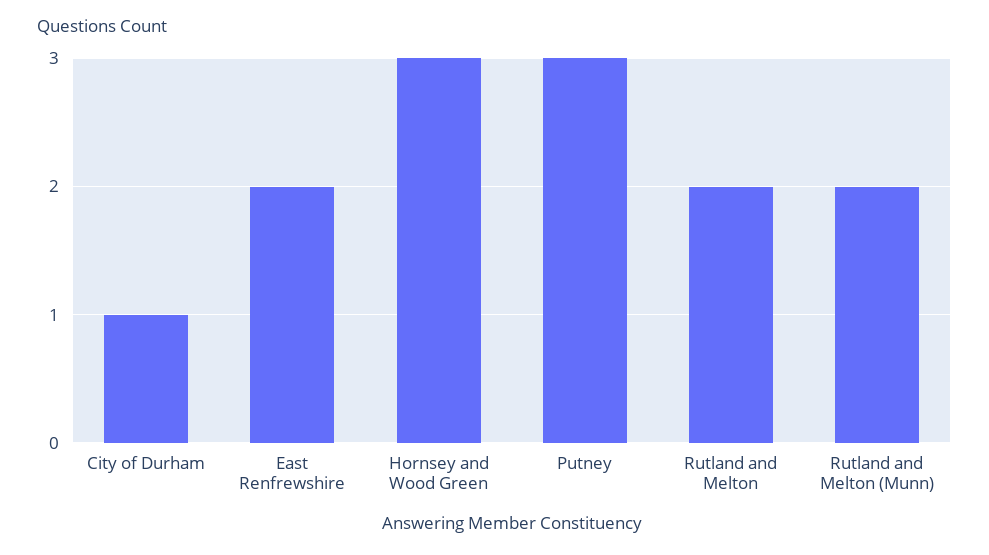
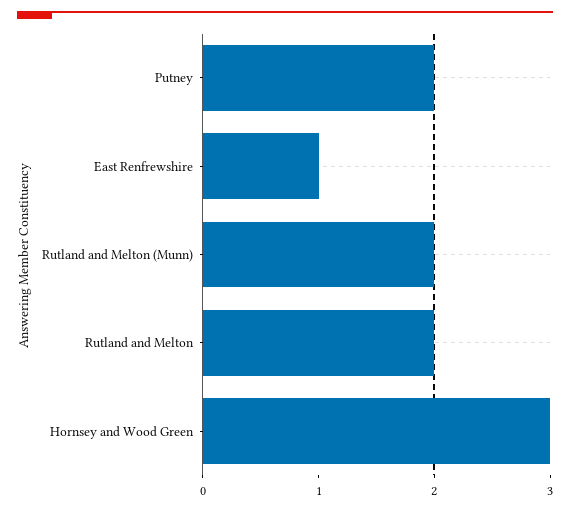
  {
-   "City of Durham": 1,
-   "East Renfrewshire": 2,
+   "East Renfrewshire": 1,
    "Hornsey and Wood Green": 3,
-   "Putney": 3,
+   "Putney": 2,
    "Rutland and Melton": 2,
    "Rutland and Melton (Munn)": 2
  }

